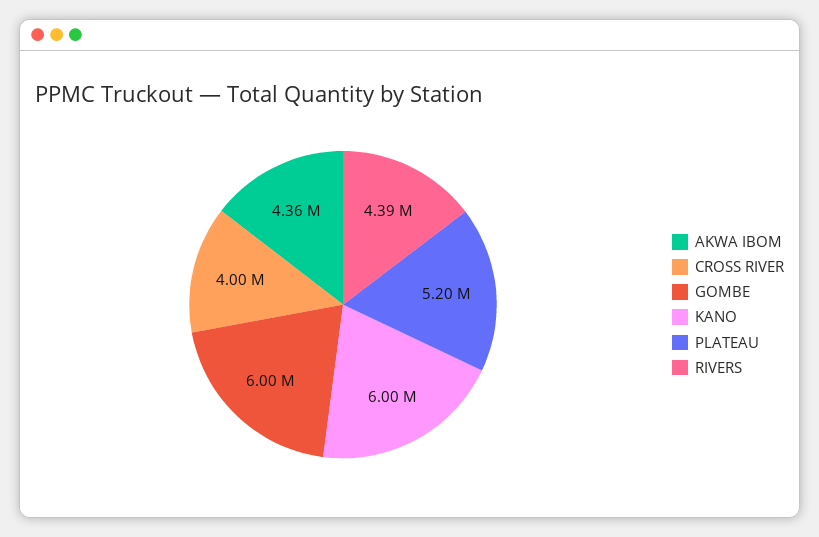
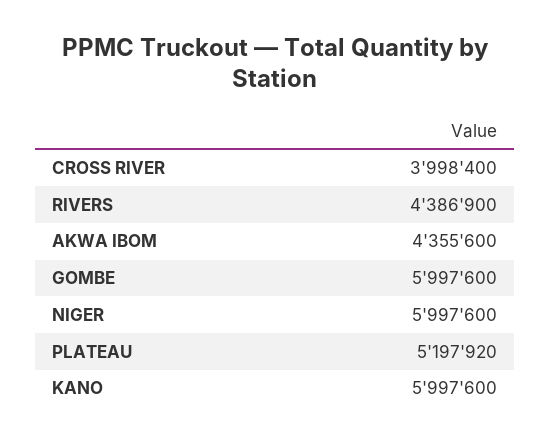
  {
    "AKWA IBOM": 4355600,
    "CROSS RIVER": 3998400,
    "GOMBE": 5997600,
    "KANO": 5997600,
    "PLATEAU": 5197920,
-   "RIVERS": 4386900
+   "RIVERS": 4386900,
+   "NIGER": 5997600
  }

